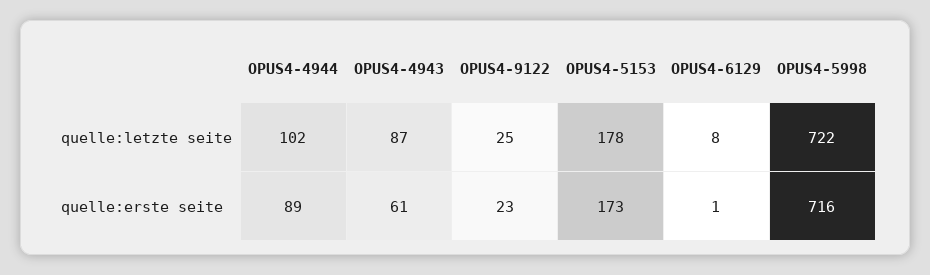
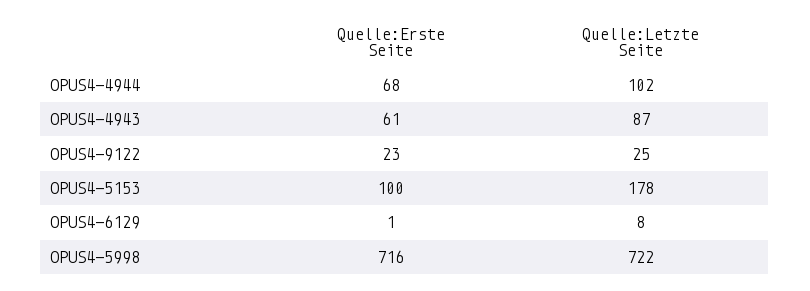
  {
    "OPUS4-4944": {
      "quelle:letzte seite": 102,
-     "quelle:erste seite": 89
+     "quelle:erste seite": 68
    },
    "OPUS4-4943": {
      "quelle:letzte seite": 87,
      "quelle:erste seite": 61
    },
    "OPUS4-9122": {
      "quelle:letzte seite": 25,
      "quelle:erste seite": 23
    },
    "OPUS4-5153": {
      "quelle:letzte seite": 178,
-     "quelle:erste seite": 173
+     "quelle:erste seite": 100
    },
    "OPUS4-6129": {
      "quelle:letzte seite": 8,
      "quelle:erste seite": 1
    },
    "OPUS4-5998": {
      "quelle:letzte seite": 722,
      "quelle:erste seite": 716
    }
  }

